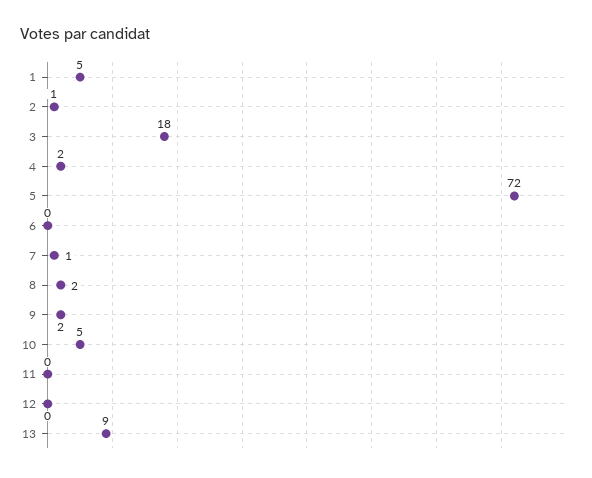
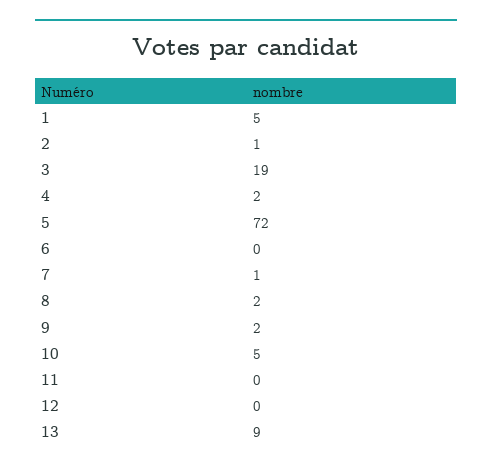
  {
    "1": 5,
    "2": 1,
-   "3": 18,
+   "3": 19,
    "4": 2,
    "5": 72,
    "6": 0,
    "7": 1,
    "8": 2,
    "9": 2,
    "10": 5,
    "11": 0,
    "12": 0,
    "13": 9
  }

